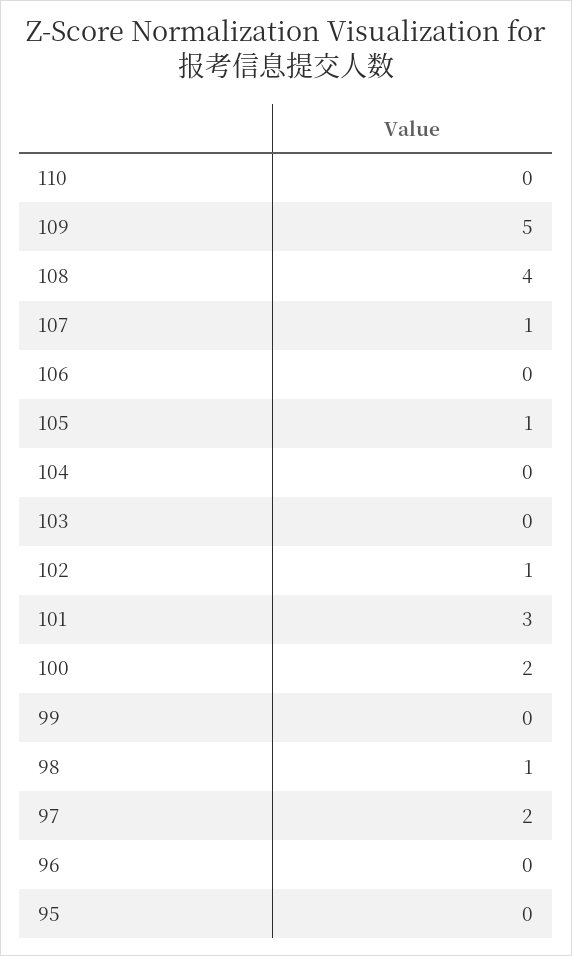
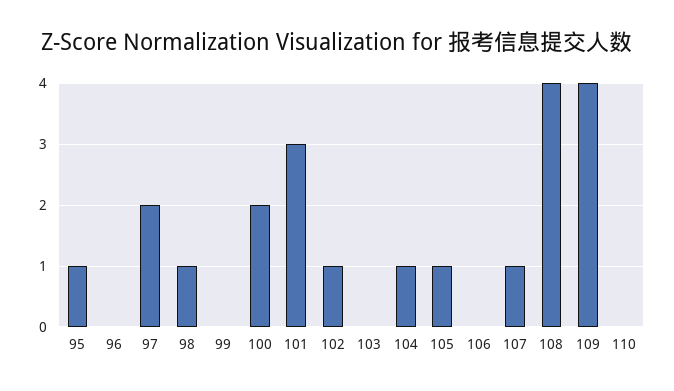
  {
    "110": 0,
-   "109": 5,
+   "109": 4,
    "108": 4,
    "107": 1,
    "106": 0,
    "105": 1,
-   "104": 0,
+   "104": 1,
    "103": 0,
    "102": 1,
    "101": 3,
    "100": 2,
    "99": 0,
    "98": 1,
    "97": 2,
    "96": 0,
-   "95": 0
+   "95": 1
  }

